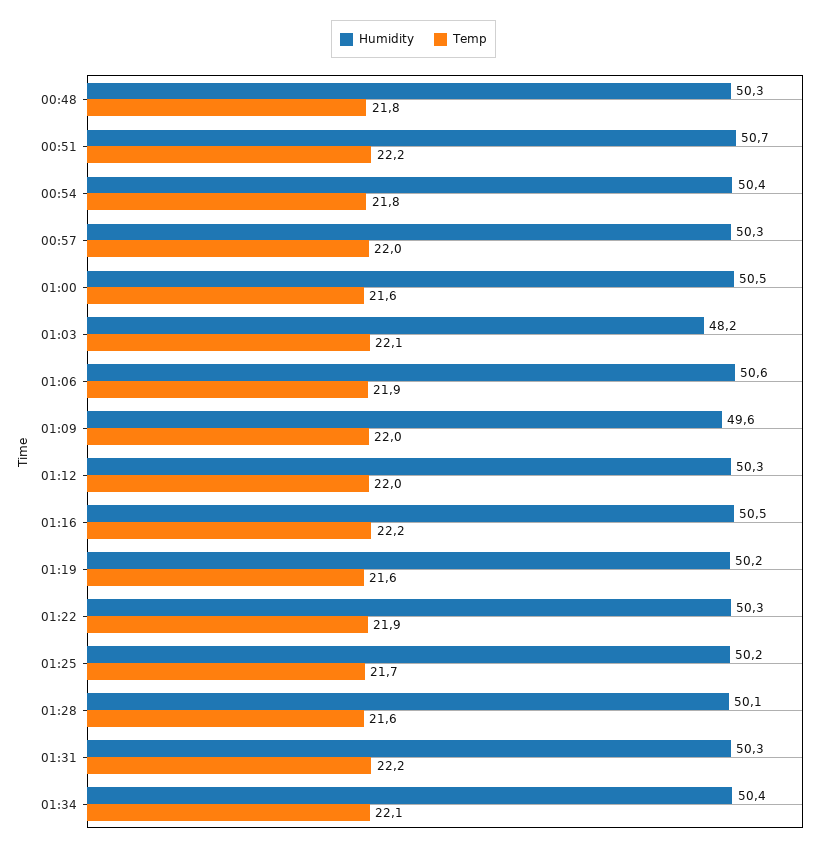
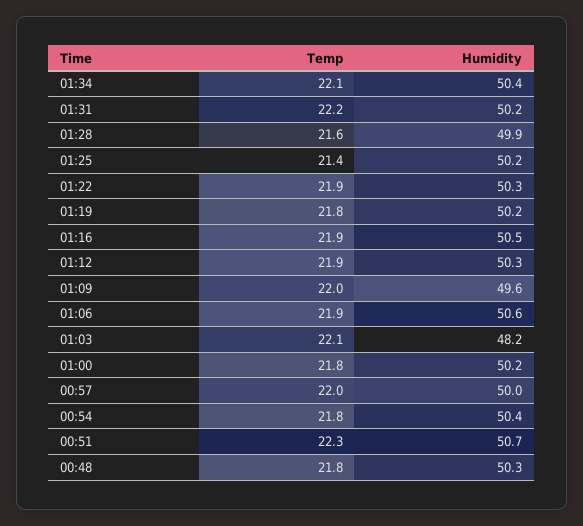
  {
    "Humidity": {
      "00:48": 50.3,
      "00:51": 50.7,
      "00:54": 50.4,
-     "00:57": 50.3,
+     "00:57": 50,
-     "01:00": 50.5,
+     "01:00": 50.2,
      "01:03": 48.2,
      "01:06": 50.6,
      "01:09": 49.6,
      "01:12": 50.3,
      "01:16": 50.5,
      "01:19": 50.2,
      "01:22": 50.3,
      "01:25": 50.2,
-     "01:28": 50.1,
+     "01:28": 49.9,
-     "01:31": 50.3,
+     "01:31": 50.2,
      "01:34": 50.4
    },
    "Temp": {
      "00:48": 21.8,
-     "00:51": 22.2,
+     "00:51": 22.3,
      "00:54": 21.8,
      "00:57": 22,
-     "01:00": 21.6,
+     "01:00": 21.8,
      "01:03": 22.1,
      "01:06": 21.9,
      "01:09": 22,
-     "01:12": 22,
+     "01:12": 21.9,
-     "01:16": 22.2,
+     "01:16": 21.9,
-     "01:19": 21.6,
+     "01:19": 21.8,
      "01:22": 21.9,
-     "01:25": 21.7,
+     "01:25": 21.4,
      "01:28": 21.6,
      "01:31": 22.2,
      "01:34": 22.1
    }
  }

